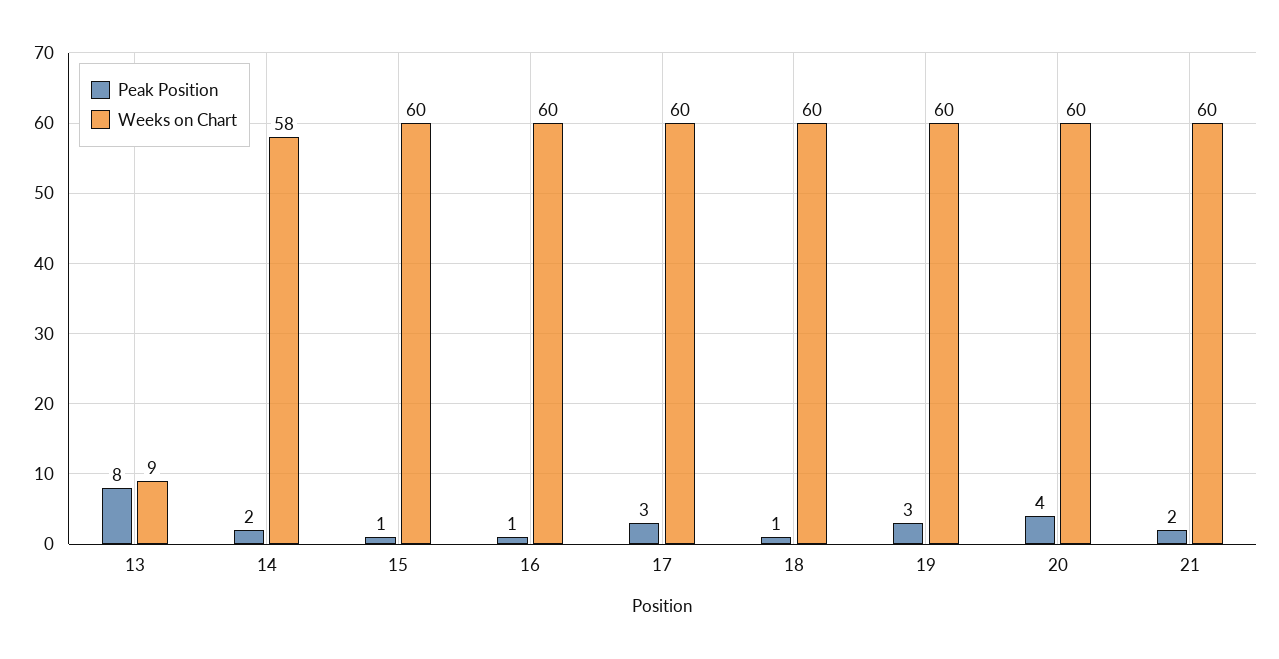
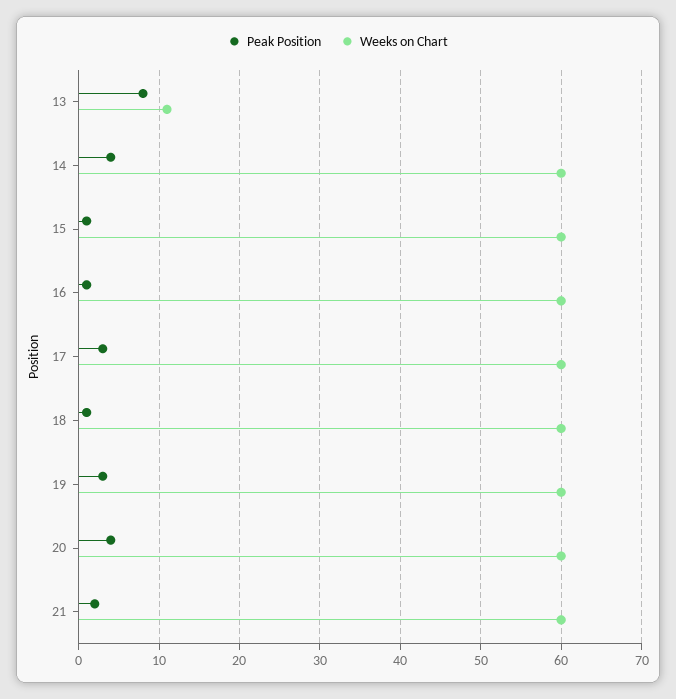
  {
    "Peak Position": {
      "13": 8,
-     "14": 2,
+     "14": 4,
      "15": 1,
      "16": 1,
      "17": 3,
      "18": 1,
      "19": 3,
      "20": 4,
      "21": 2
    },
    "Weeks on Chart": {
-     "13": 9,
+     "13": 11,
-     "14": 58,
+     "14": 60,
      "15": 60,
      "16": 60,
      "17": 60,
      "18": 60,
      "19": 60,
      "20": 60,
      "21": 60
    }
  }

